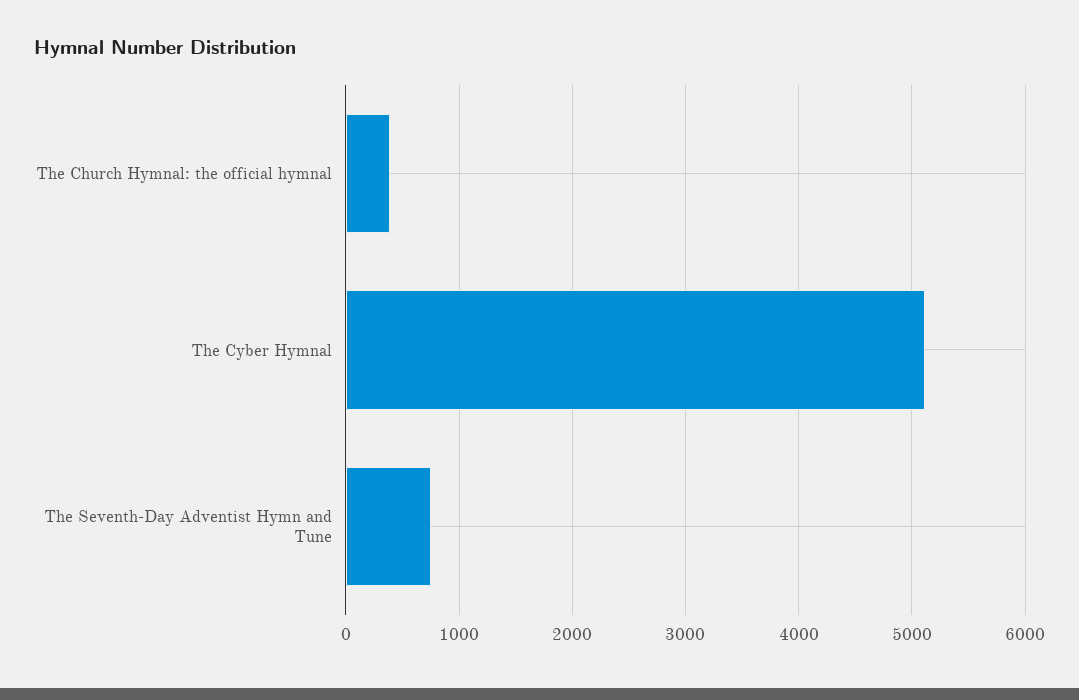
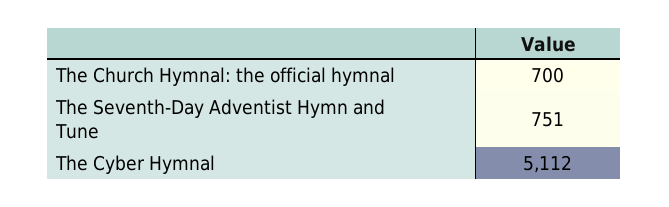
  {
-   "The Church Hymnal: the official hymnal": 400,
+   "The Church Hymnal: the official hymnal": 700,
    "The Cyber Hymnal": 5112,
    "The Seventh-Day Adventist Hymn and Tune": 751
  }

